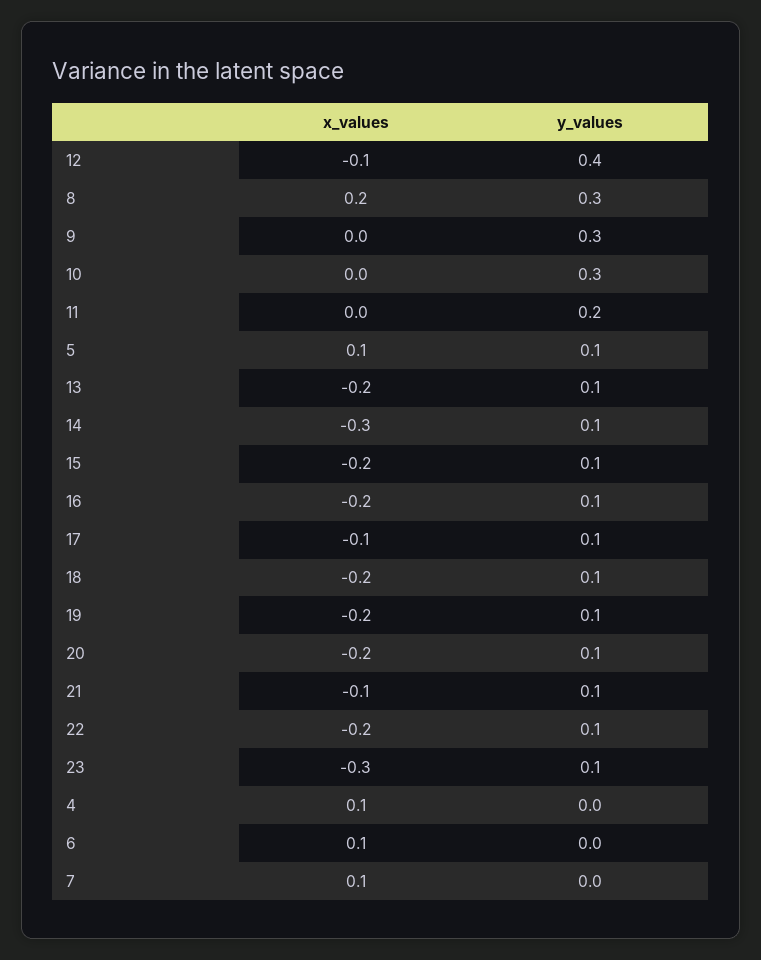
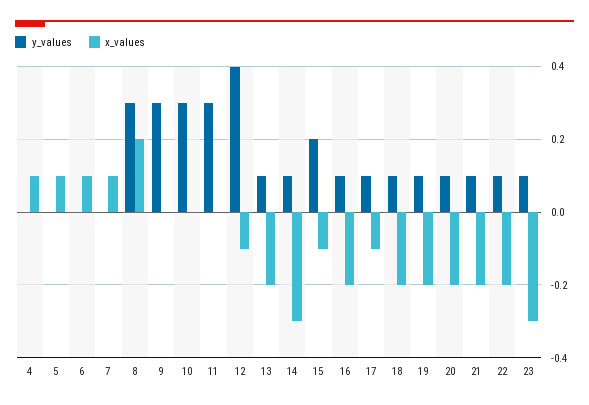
  {
    "x_values": {
      "12": -0.1,
      "8": 0.2,
      "9": 0,
      "10": 0,
      "11": 0,
      "5": 0.1,
      "13": -0.2,
      "14": -0.3,
-     "15": -0.2,
+     "15": -0.1,
      "16": -0.2,
      "17": -0.1,
      "18": -0.2,
      "19": -0.2,
      "20": -0.2,
-     "21": -0.1,
+     "21": -0.2,
      "22": -0.2,
      "23": -0.3,
      "4": 0.1,
      "6": 0.1,
      "7": 0.1
    },
    "y_values": {
      "12": 0.4,
      "8": 0.3,
      "9": 0.3,
      "10": 0.3,
-     "11": 0.2,
+     "11": 0.3,
-     "5": 0.1,
+     "5": 0,
      "13": 0.1,
      "14": 0.1,
-     "15": 0.1,
+     "15": 0.2,
      "16": 0.1,
      "17": 0.1,
      "18": 0.1,
      "19": 0.1,
      "20": 0.1,
      "21": 0.1,
      "22": 0.1,
      "23": 0.1,
      "4": 0,
      "6": 0,
      "7": 0
    }
  }

